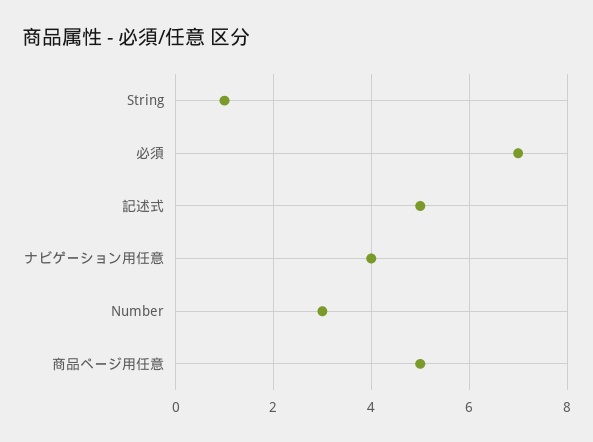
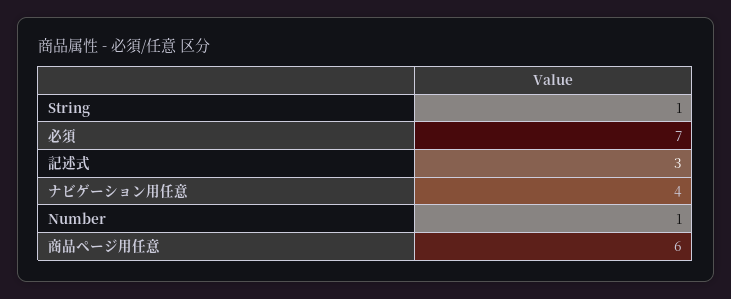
  {
    "String": 1,
    "必須": 7,
-   "記述式": 5,
+   "記述式": 3,
    "ナビゲーション用任意": 4,
-   "Number": 3,
+   "Number": 1,
-   "商品ページ用任意": 5
+   "商品ページ用任意": 6
  }

